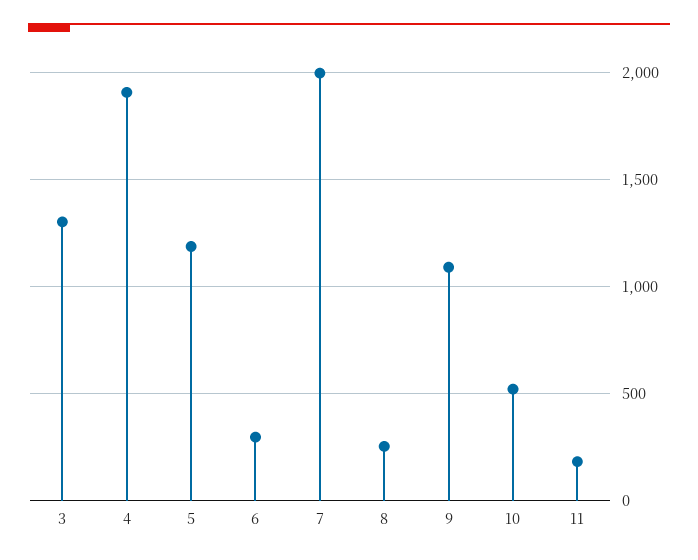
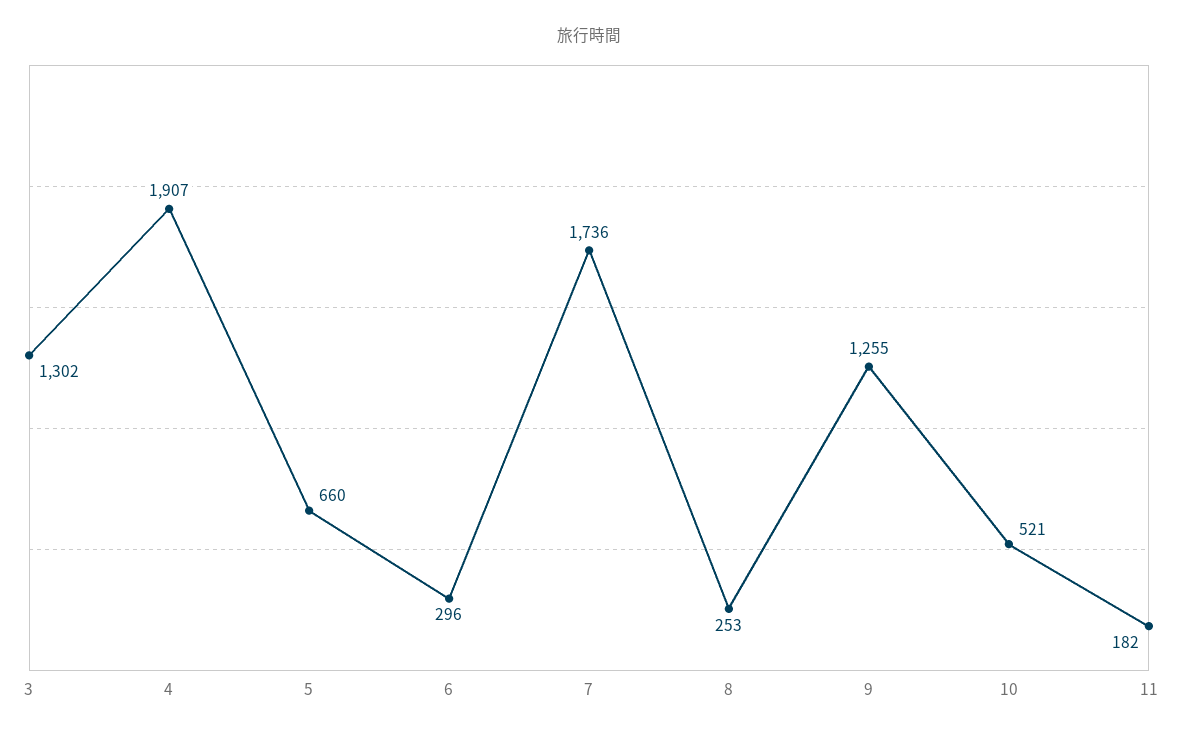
  {
    "3": 1302,
    "4": 1907,
-   "5": 1200,
+   "5": 660,
    "6": 296,
-   "7": 2000,
+   "7": 1736,
    "8": 253,
-   "9": 1100,
+   "9": 1255,
    "10": 521,
    "11": 182
  }

